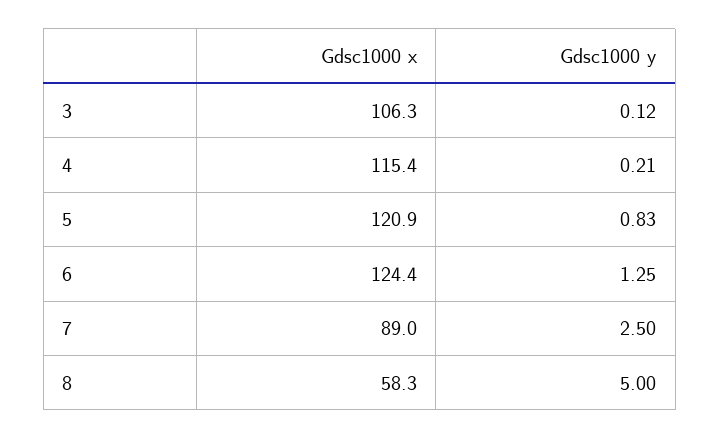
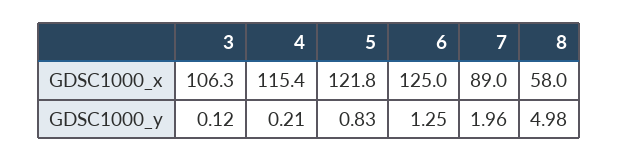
  {
    "Gdsc1000 x": {
      "3": 106.3,
      "4": 115.4,
-     "5": 120.9,
+     "5": 121.8,
-     "6": 124.4,
+     "6": 125,
      "7": 89,
-     "8": 58.3
+     "8": 58
    },
    "Gdsc1000 y": {
      "3": 0.12,
      "4": 0.21,
      "5": 0.83,
      "6": 1.25,
-     "7": 2.5,
+     "7": 1.96,
-     "8": 5
+     "8": 4.98
    }
  }

